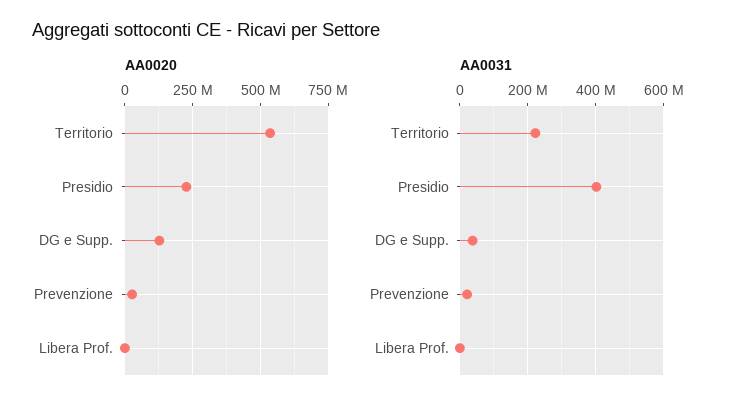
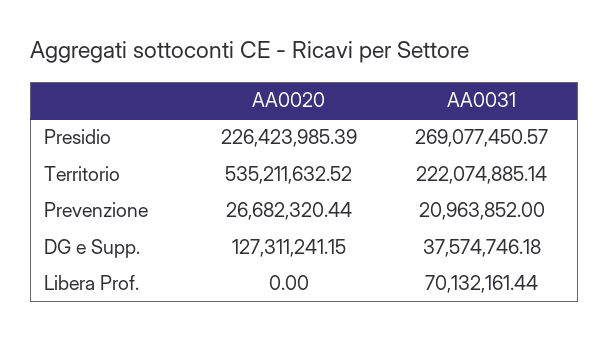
  {
    "AA0020": {
      "Territorio": 535211632.52,
      "Presidio": 226423985.39,
      "DG e Supp.": 127311241.15,
      "Prevenzione": 26682320.44,
      "Libera Prof.": 0
    },
    "AA0031": {
      "Territorio": 222074885.14,
-     "Presidio": 400000000,
+     "Presidio": 269077450.57,
      "DG e Supp.": 37574746.18,
      "Prevenzione": 20963852,
-     "Libera Prof.": 0
+     "Libera Prof.": 70132161.44
    }
  }

